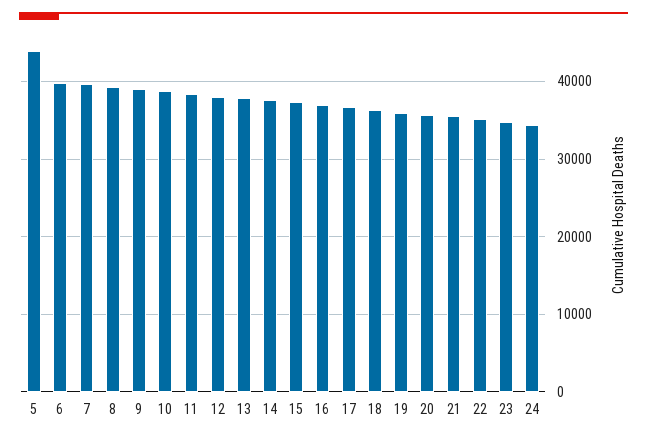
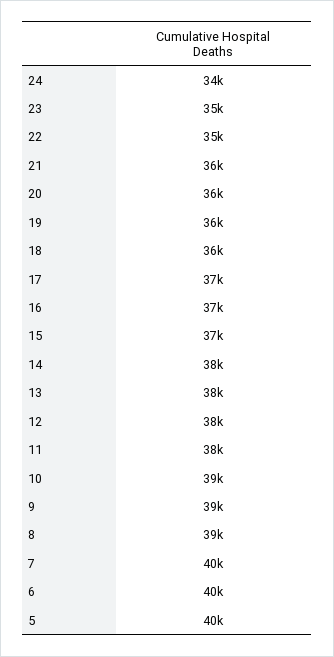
  {
-   "5": 44000,
+   "5": 40000,
    "6": 40000,
    "7": 40000,
    "8": 39000,
    "9": 39000,
    "10": 39000,
    "11": 38000,
    "12": 38000,
    "13": 38000,
    "14": 38000,
    "15": 37000,
    "16": 37000,
    "17": 37000,
    "18": 36000,
    "19": 36000,
    "20": 36000,
    "21": 36000,
    "22": 35000,
    "23": 35000,
    "24": 34000
  }

